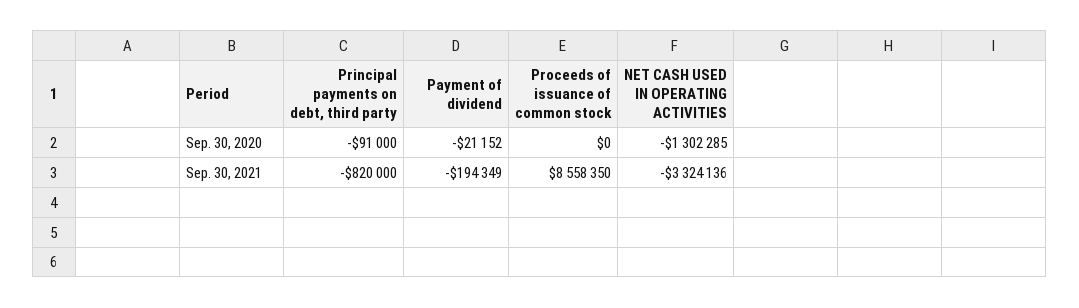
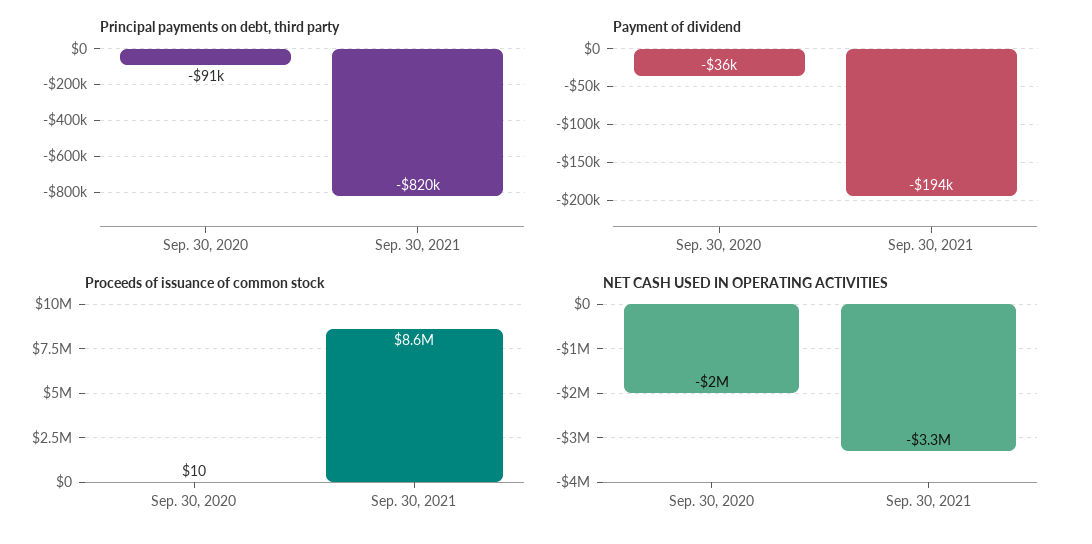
  {
    "Principal payments on debt, third party": {
      "Sep. 30, 2020": -91000,
      "Sep. 30, 2021": -820000
    },
    "Payment of dividend": {
-     "Sep. 30, 2020": -21152,
+     "Sep. 30, 2020": -36000,
      "Sep. 30, 2021": -194349
    },
    "Proceeds of issuance of common stock": {
-     "Sep. 30, 2020": 0,
+     "Sep. 30, 2020": 10,
      "Sep. 30, 2021": 8558350
    },
    "NET CASH USED IN OPERATING ACTIVITIES": {
-     "Sep. 30, 2020": -1302285,
+     "Sep. 30, 2020": -2000000,
      "Sep. 30, 2021": -3324136
    }
  }

